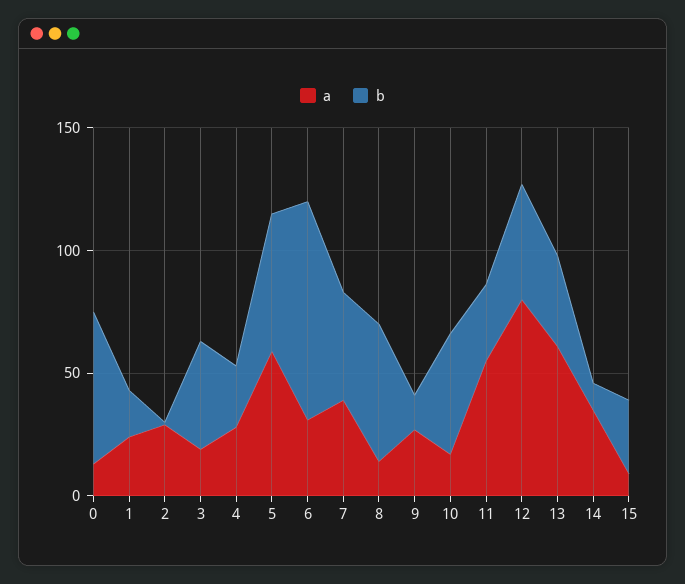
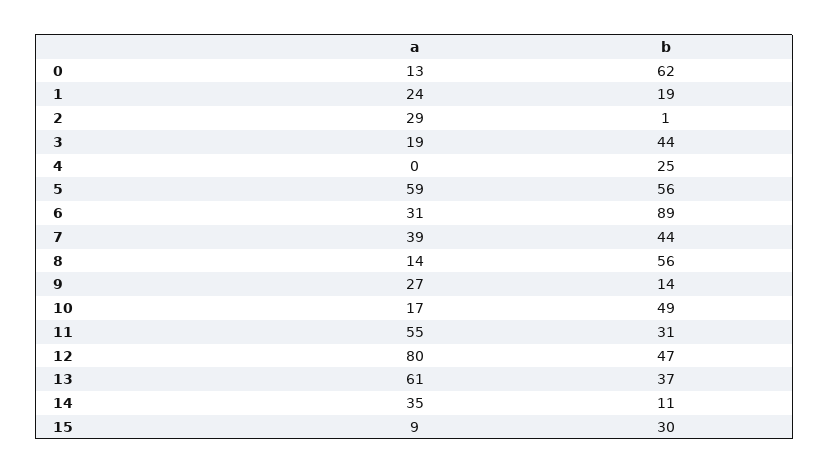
  {
    "a": {
      "0": 13,
      "1": 24,
      "2": 29,
      "3": 19,
-     "4": 30,
+     "4": 0,
      "5": 59,
      "6": 31,
      "7": 39,
      "8": 14,
      "9": 27,
      "10": 17,
      "11": 55,
      "12": 80,
      "13": 61,
      "14": 35,
      "15": 9
    },
    "b": {
      "0": 62,
      "1": 19,
      "2": 1,
      "3": 44,
      "4": 25,
      "5": 56,
      "6": 89,
      "7": 44,
      "8": 56,
      "9": 14,
      "10": 49,
      "11": 31,
      "12": 47,
      "13": 37,
      "14": 11,
      "15": 30
    }
  }

